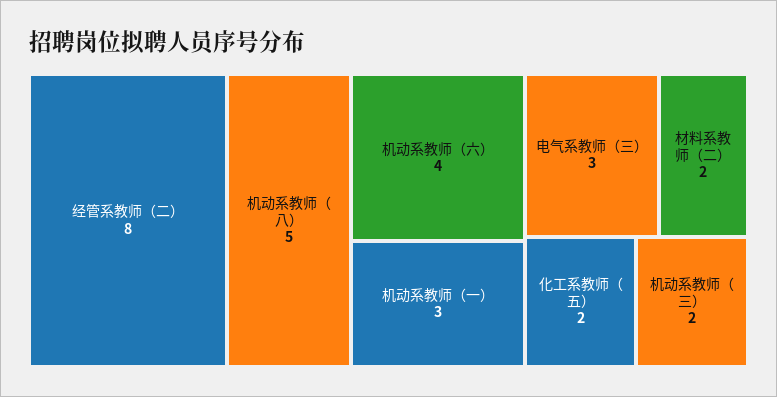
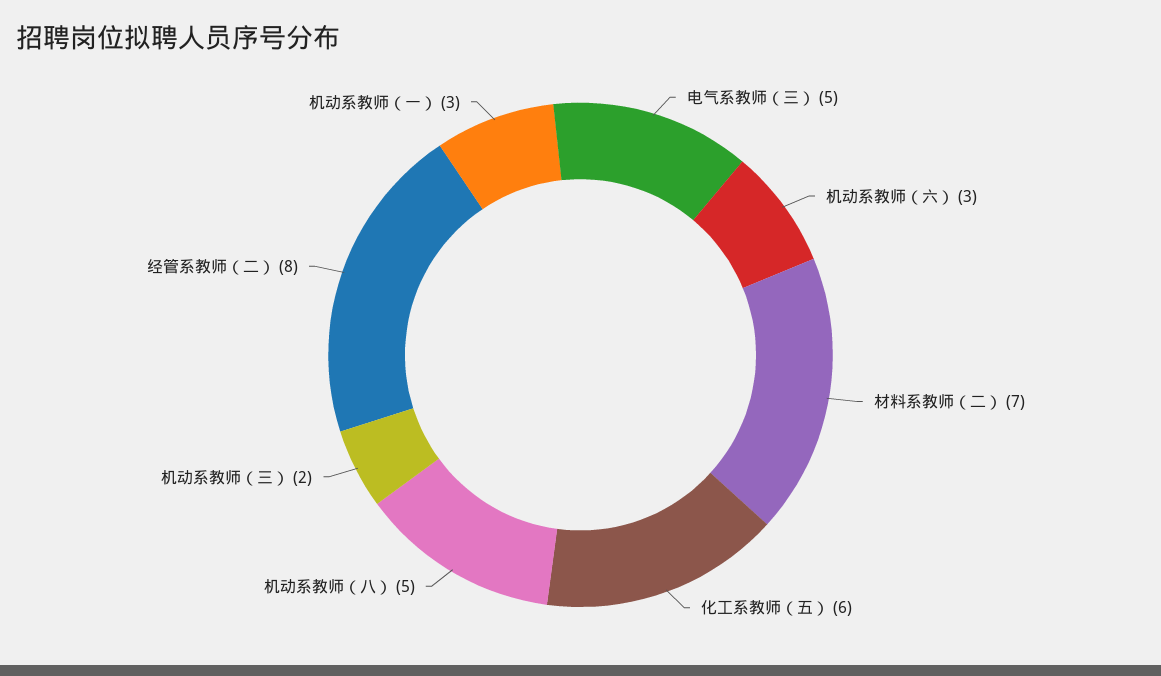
  {
    "经管系教师（二）": 8,
    "机动系教师（八）": 5,
-   "机动系教师（六）": 4,
+   "机动系教师（六）": 3,
    "机动系教师（一）": 3,
-   "电气系教师（三）": 3,
+   "电气系教师（三）": 5,
-   "材料系教师（二）": 2,
+   "材料系教师（二）": 7,
-   "化工系教师（五）": 2,
+   "化工系教师（五）": 6,
    "机动系教师（三）": 2
  }

